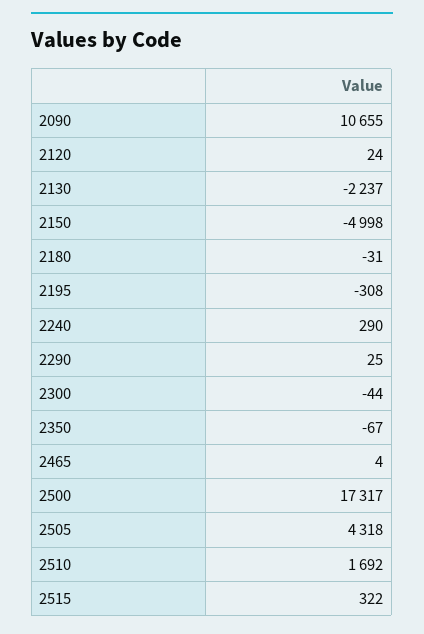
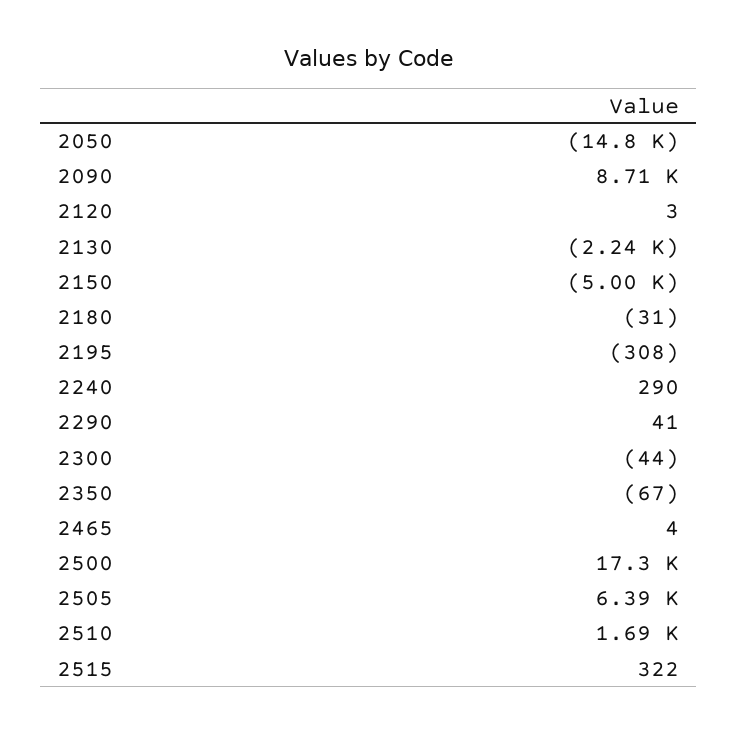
  {
-   "2090": 10655,
+   "2090": 8710,
-   "2120": 24,
+   "2120": 3,
    "2130": -2237,
    "2150": -4998,
    "2180": -31,
    "2195": -308,
    "2240": 290,
-   "2290": 25,
+   "2290": 41,
    "2300": -44,
    "2350": -67,
    "2465": 4,
    "2500": 17317,
-   "2505": 4318,
+   "2505": 6390,
    "2510": 1692,
-   "2515": 322
+   "2515": 322,
+   "2050": -14800
  }

